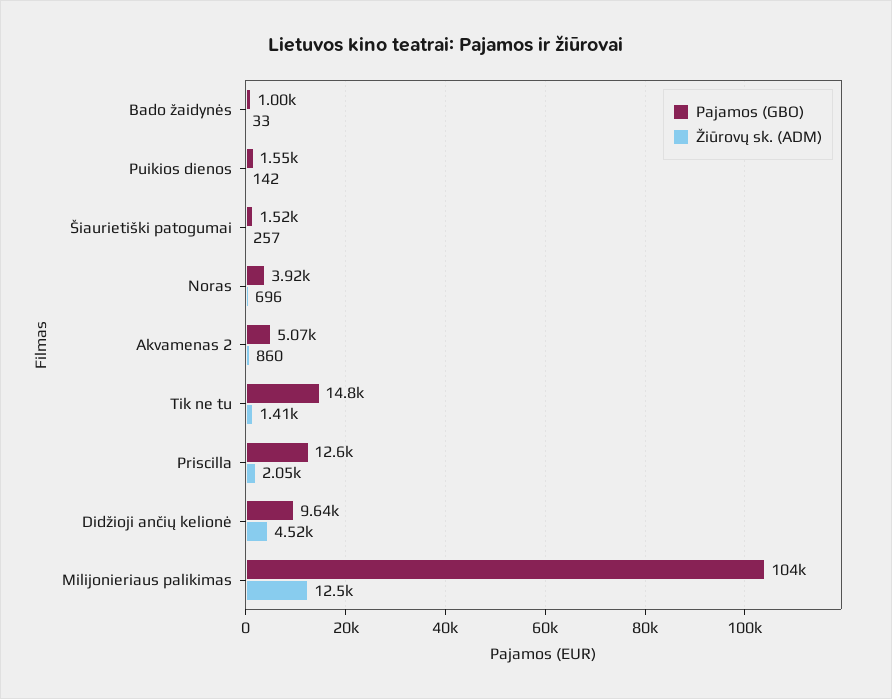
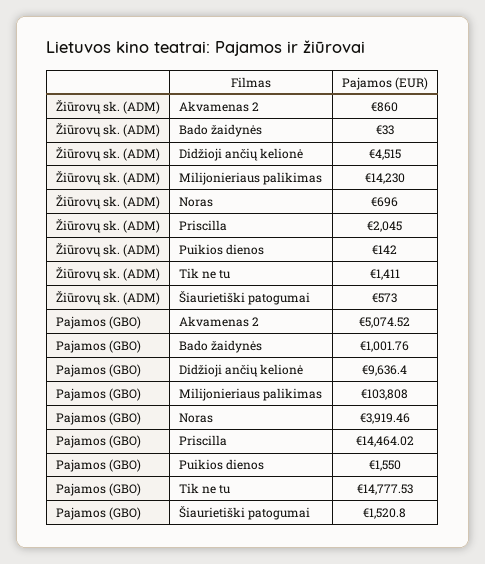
  {
    "Pajamos (GBO)": {
      "Bado žaidynės": 1001.76,
      "Puikios dienos": 1550,
      "Šiaurietiški patogumai": 1520.8,
      "Noras": 3919.46,
      "Akvamenas 2": 5074.52,
      "Tik ne tu": 14777.53,
-     "Priscilla": 12600,
+     "Priscilla": 14464.02,
      "Didžioji ančių kelionė": 9636.4,
      "Milijonieriaus palikimas": 103808
    },
    "Žiūrovų sk. (ADM)": {
      "Bado žaidynės": 33,
      "Puikios dienos": 142,
-     "Šiaurietiški patogumai": 257,
+     "Šiaurietiški patogumai": 573,
      "Noras": 696,
      "Akvamenas 2": 860,
      "Tik ne tu": 1411,
      "Priscilla": 2045,
      "Didžioji ančių kelionė": 4515,
-     "Milijonieriaus palikimas": 12500
+     "Milijonieriaus palikimas": 14230
    }
  }

